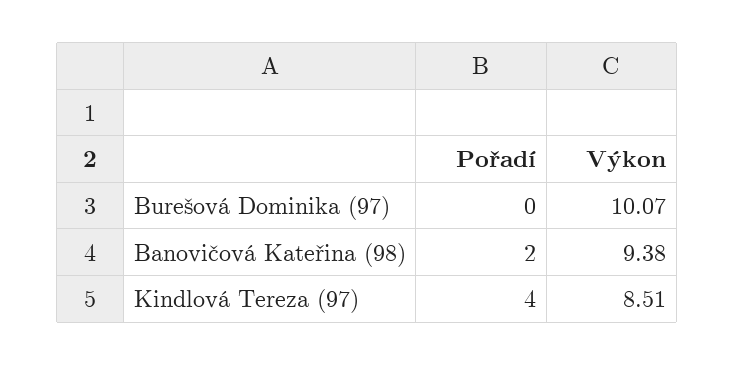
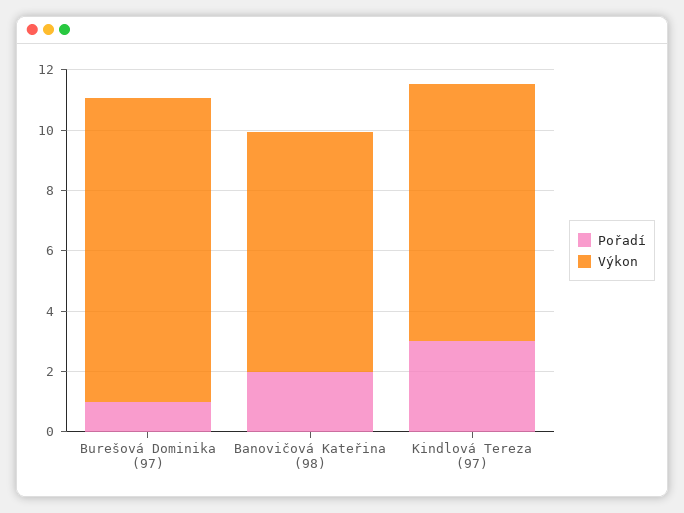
  {
    "Pořadí": {
-     "Burešová Dominika (97)": 0,
+     "Burešová Dominika (97)": 1,
      "Banovičová Kateřina (98)": 2,
-     "Kindlová Tereza (97)": 4
+     "Kindlová Tereza (97)": 3
    },
    "Výkon": {
      "Burešová Dominika (97)": 10.07,
-     "Banovičová Kateřina (98)": 9.38,
+     "Banovičová Kateřina (98)": 8,
      "Kindlová Tereza (97)": 8.51
    }
  }

